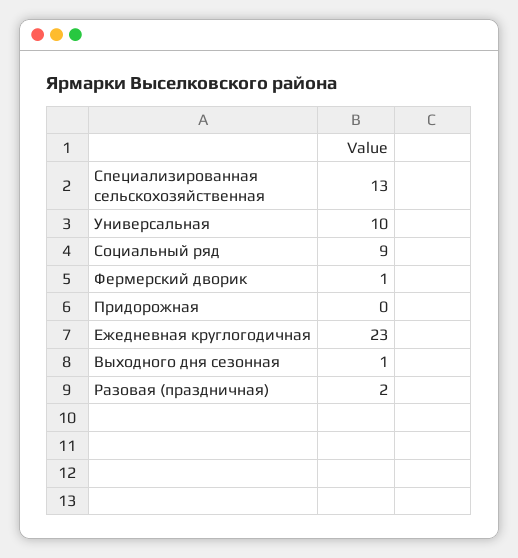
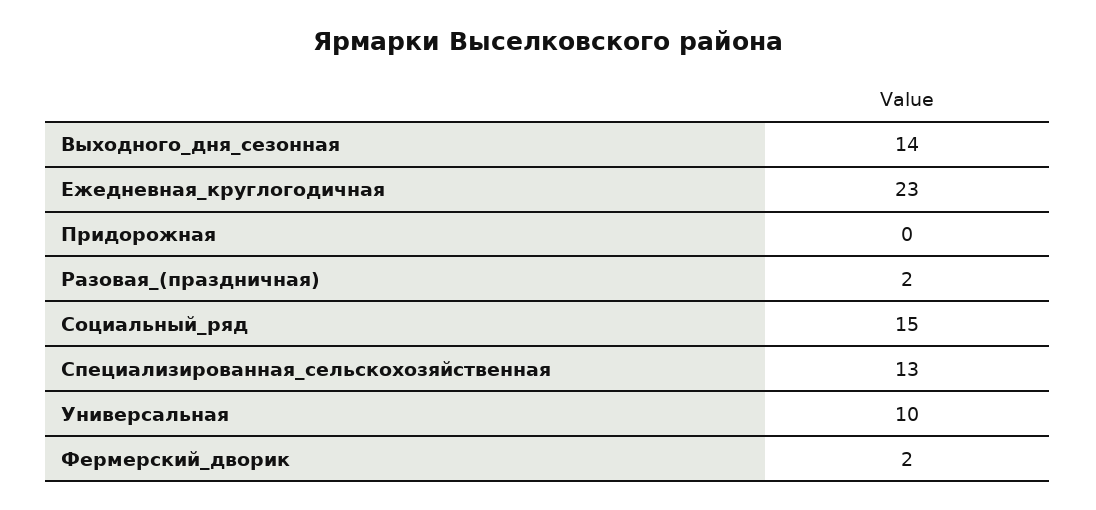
  {
    "Специализированная сельскохозяйственная": 13,
    "Универсальная": 10,
-   "Социальный ряд": 9,
+   "Социальный ряд": 15,
-   "Фермерский дворик": 1,
+   "Фермерский дворик": 2,
    "Придорожная": 0,
    "Ежедневная круглогодичная": 23,
-   "Выходного дня сезонная": 1,
+   "Выходного дня сезонная": 14,
    "Разовая (праздничная)": 2
  }

